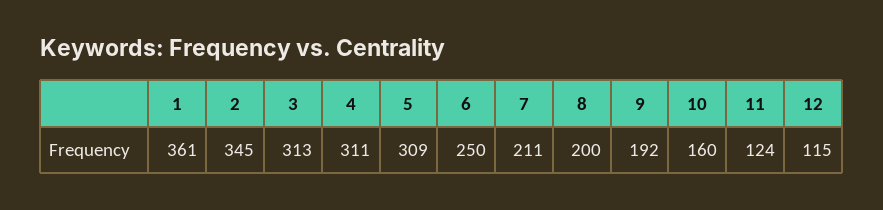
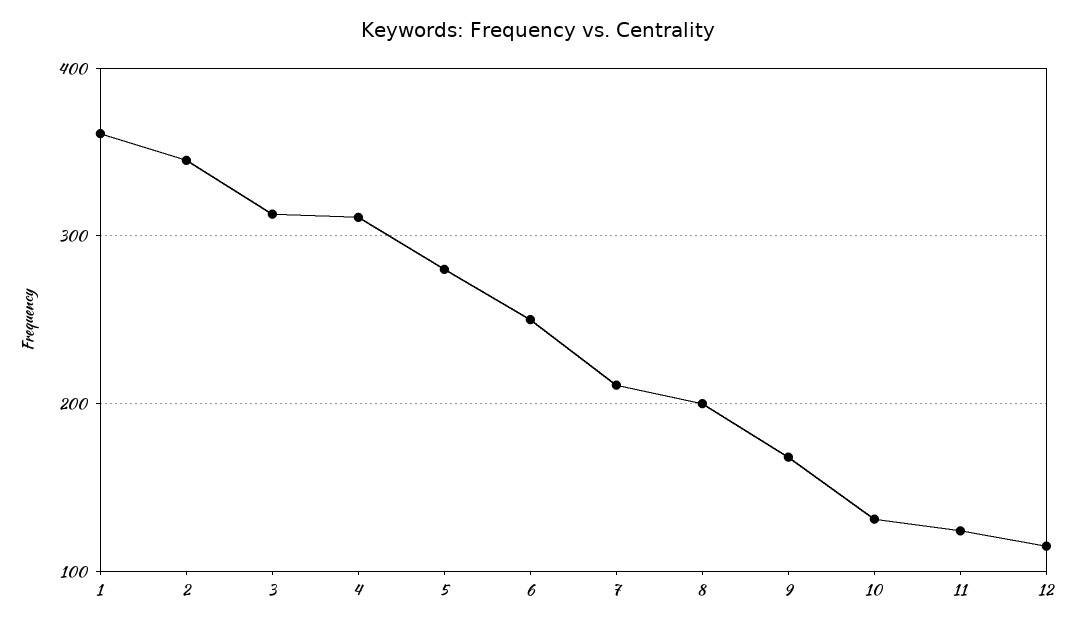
  {
    "1": 361,
    "2": 345,
    "3": 313,
    "4": 311,
-   "5": 309,
+   "5": 280,
    "6": 250,
    "7": 211,
    "8": 200,
-   "9": 192,
+   "9": 170,
-   "10": 160,
+   "10": 130,
    "11": 124,
    "12": 115
  }

